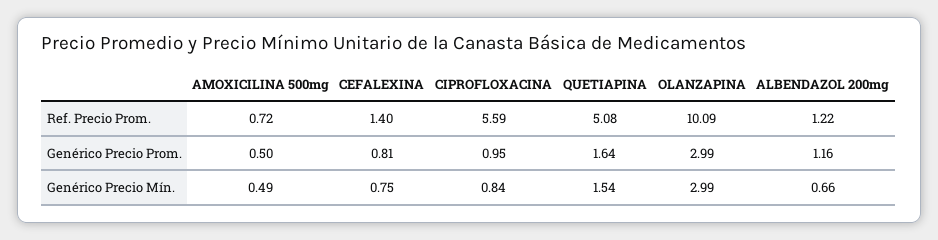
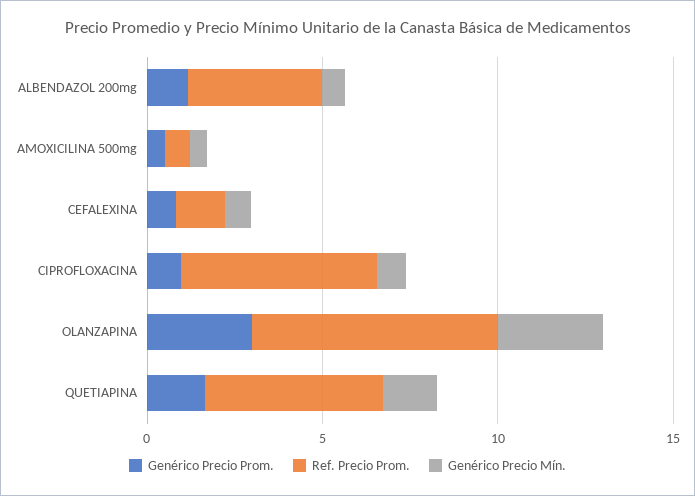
  {
    "Ref. Precio Prom.": {
      "AMOXICILINA 500mg": 0.72,
      "CEFALEXINA": 1.4,
      "CIPROFLOXACINA": 5.59,
      "QUETIAPINA": 5.08,
-     "OLANZAPINA": 10.09,
+     "OLANZAPINA": 7,
-     "ALBENDAZOL 200mg": 1.22
+     "ALBENDAZOL 200mg": 4
    },
    "Genérico Precio Prom.": {
      "AMOXICILINA 500mg": 0.5,
      "CEFALEXINA": 0.81,
      "CIPROFLOXACINA": 0.95,
      "QUETIAPINA": 1.64,
      "OLANZAPINA": 2.99,
      "ALBENDAZOL 200mg": 1.16
    },
    "Genérico Precio Mín.": {
      "AMOXICILINA 500mg": 0.49,
      "CEFALEXINA": 0.75,
      "CIPROFLOXACINA": 0.84,
      "QUETIAPINA": 1.54,
      "OLANZAPINA": 2.99,
      "ALBENDAZOL 200mg": 0.66
    }
  }

